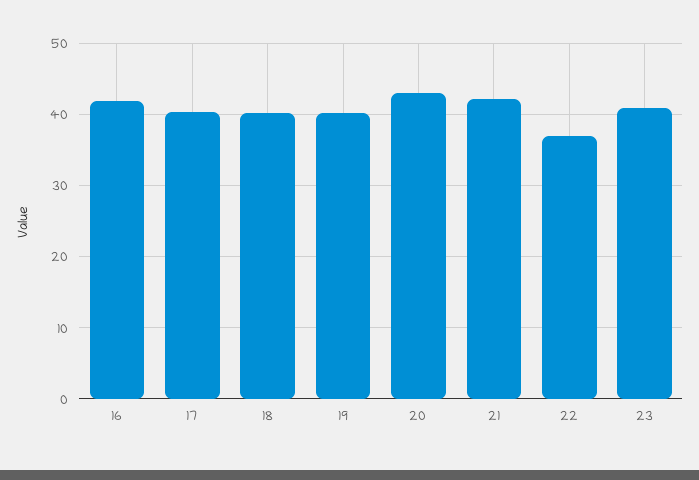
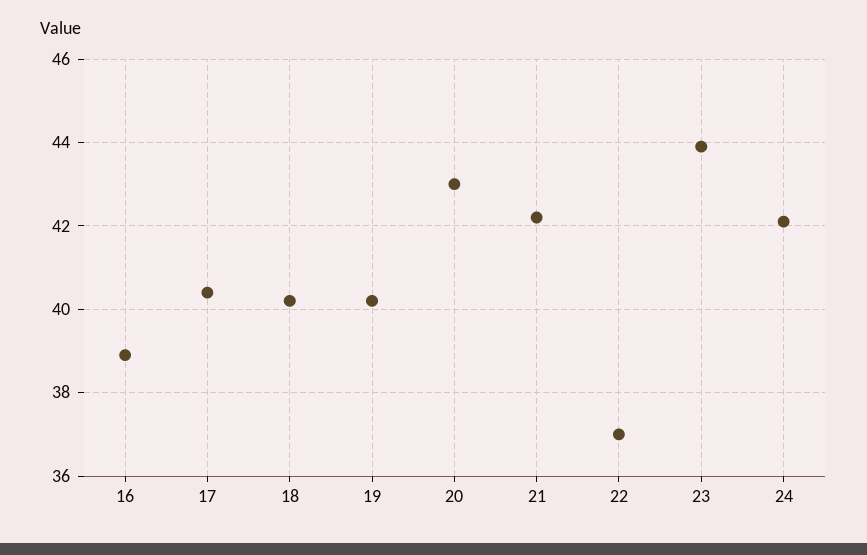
  {
-   "16": 42,
+   "16": 39,
    "17": 40.5,
    "18": 40,
    "19": 40,
    "20": 43,
    "21": 42,
    "22": 37,
-   "23": 41
+   "23": 44,
+   "24": 42
  }

